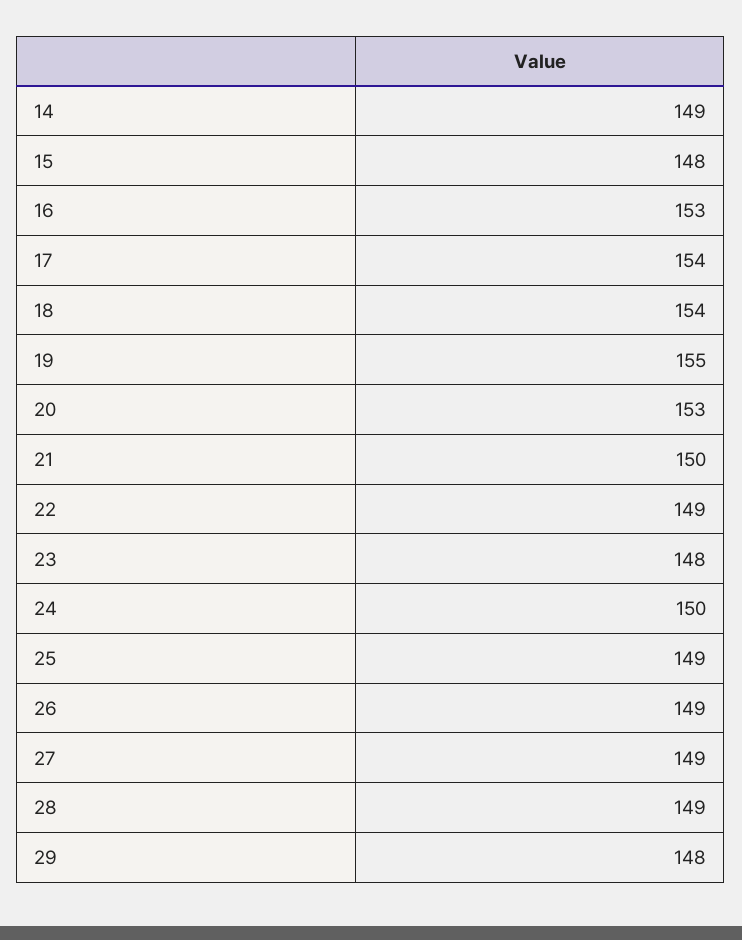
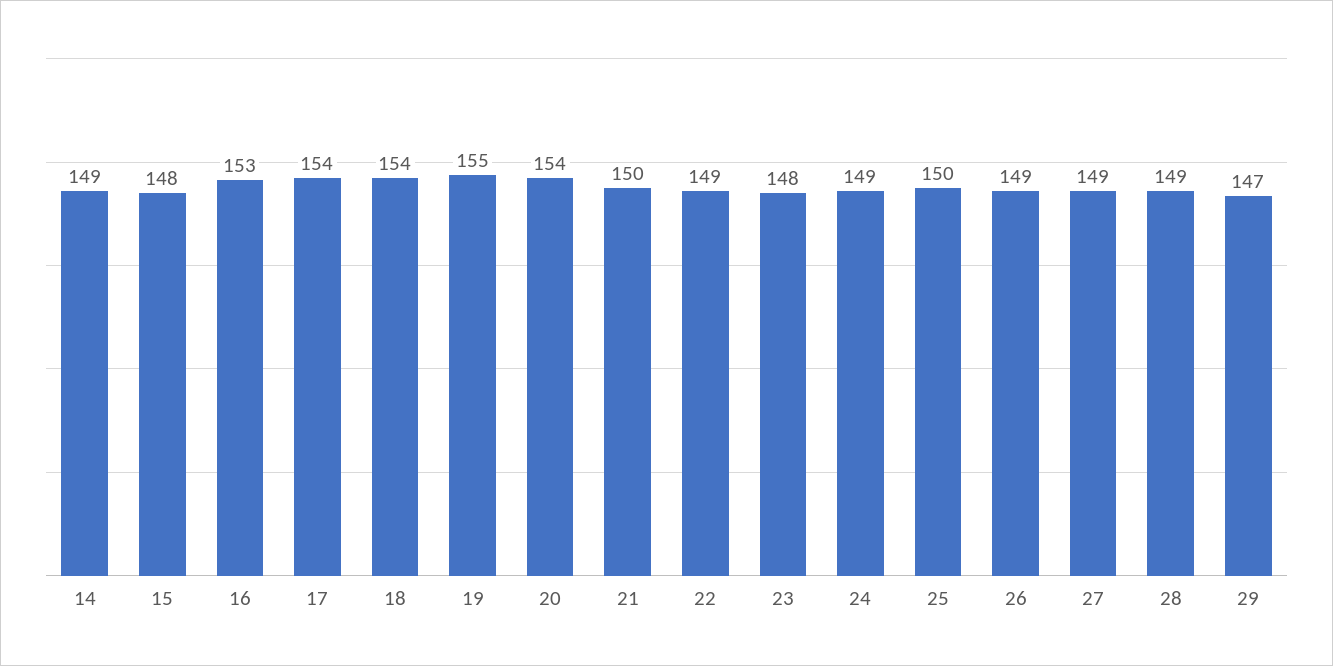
  {
    "14": 149,
    "15": 148,
    "16": 153,
    "17": 154,
    "18": 154,
    "19": 155,
-   "20": 153,
+   "20": 154,
    "21": 150,
    "22": 149,
    "23": 148,
-   "24": 150,
+   "24": 149,
-   "25": 149,
+   "25": 150,
    "26": 149,
    "27": 149,
    "28": 149,
-   "29": 148
+   "29": 147
  }

